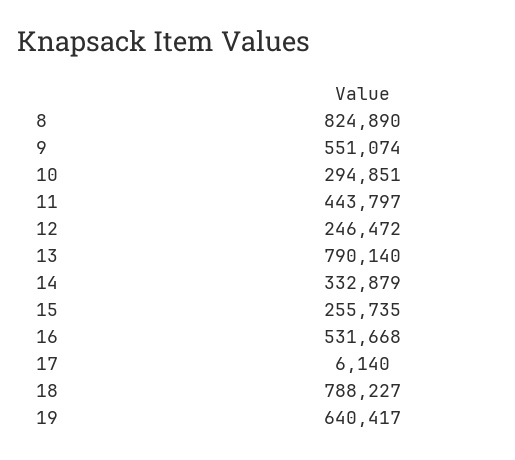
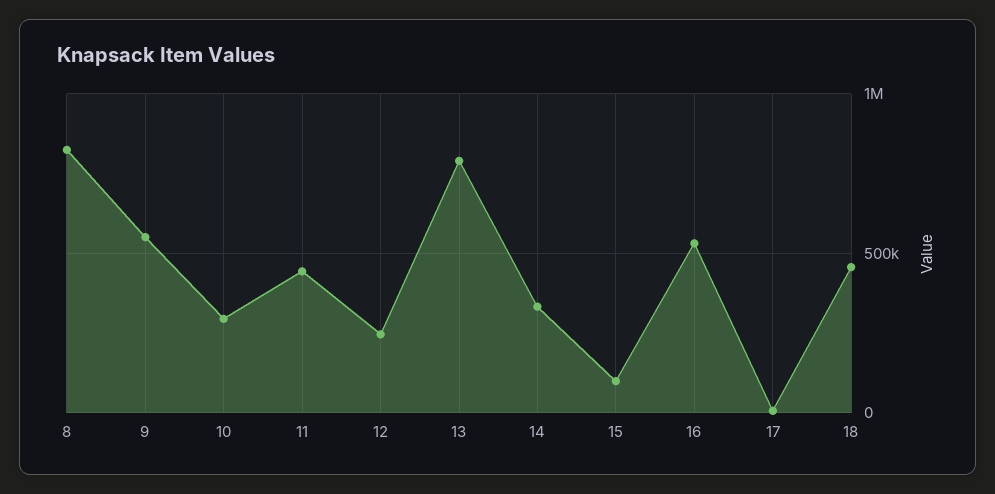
  {
    "8": 824890,
    "9": 551074,
    "10": 294851,
    "11": 443797,
    "12": 246472,
    "13": 790140,
    "14": 332879,
-   "15": 255735,
+   "15": 100000,
    "16": 531668,
    "17": 6140,
-   "18": 788227,
+   "18": 450000
-   "19": 640417
  }

